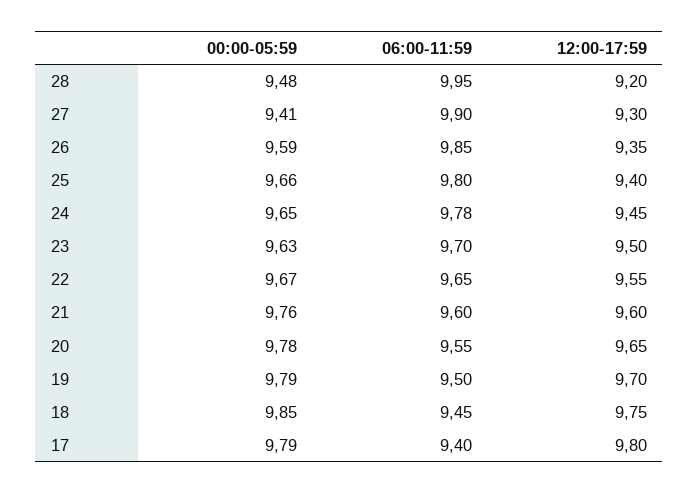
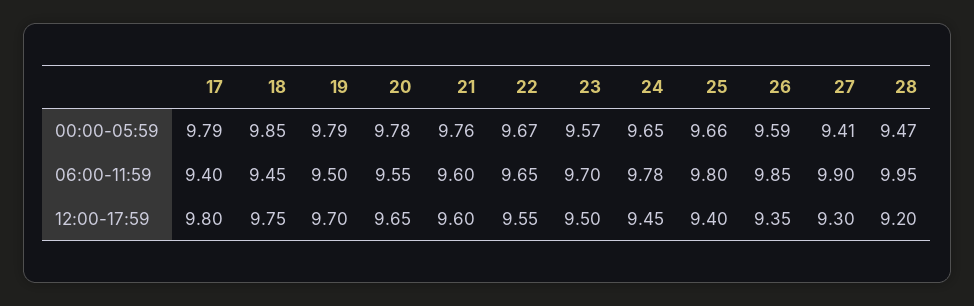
  {
    "00:00-05:59": {
-     "28": 9.48,
+     "28": 9.47,
      "27": 9.41,
      "26": 9.59,
      "25": 9.66,
      "24": 9.65,
-     "23": 9.63,
+     "23": 9.57,
      "22": 9.67,
      "21": 9.76,
      "20": 9.78,
      "19": 9.79,
      "18": 9.85,
      "17": 9.79
    },
    "06:00-11:59": {
      "28": 9.95,
      "27": 9.9,
      "26": 9.85,
      "25": 9.8,
      "24": 9.78,
      "23": 9.7,
      "22": 9.65,
      "21": 9.6,
      "20": 9.55,
      "19": 9.5,
      "18": 9.45,
      "17": 9.4
    },
    "12:00-17:59": {
      "28": 9.2,
      "27": 9.3,
      "26": 9.35,
      "25": 9.4,
      "24": 9.45,
      "23": 9.5,
      "22": 9.55,
      "21": 9.6,
      "20": 9.65,
      "19": 9.7,
      "18": 9.75,
      "17": 9.8
    }
  }

